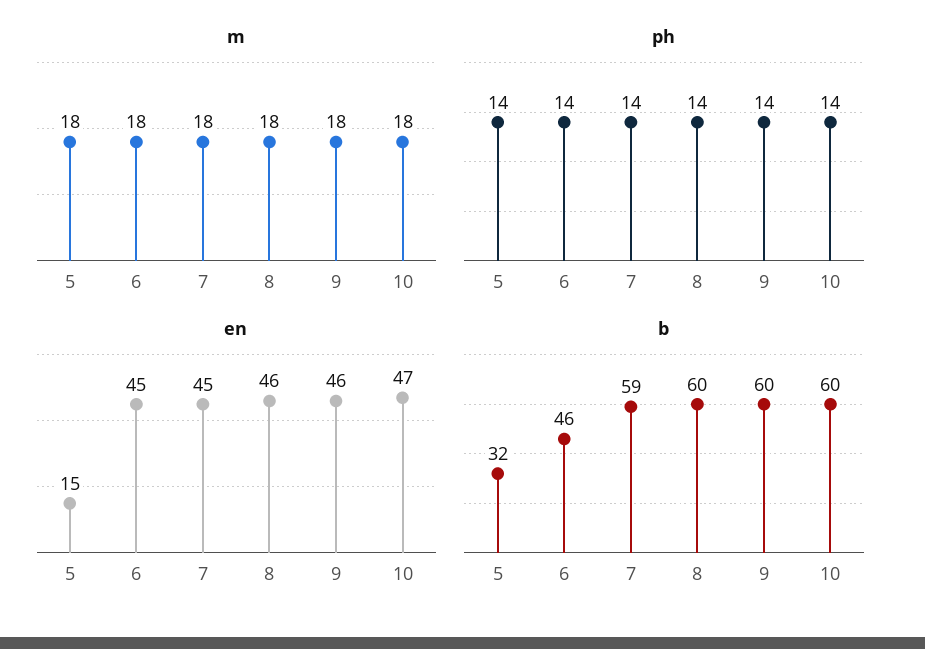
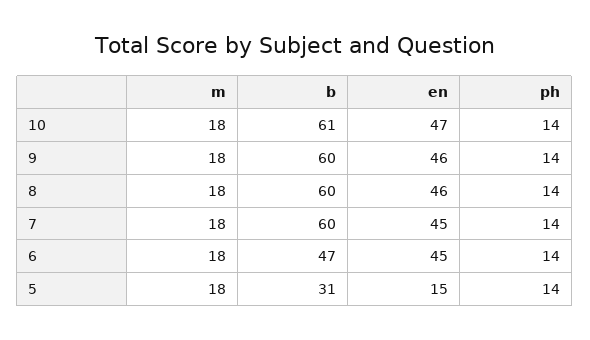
  {
    "m": {
      "5": 18,
      "6": 18,
      "7": 18,
      "8": 18,
      "9": 18,
      "10": 18
    },
    "ph": {
      "5": 14,
      "6": 14,
      "7": 14,
      "8": 14,
      "9": 14,
      "10": 14
    },
    "en": {
      "5": 15,
      "6": 45,
      "7": 45,
      "8": 46,
      "9": 46,
      "10": 47
    },
    "b": {
-     "5": 32,
+     "5": 31,
-     "6": 46,
+     "6": 47,
-     "7": 59,
+     "7": 60,
      "8": 60,
      "9": 60,
-     "10": 60
+     "10": 61
    }
  }

